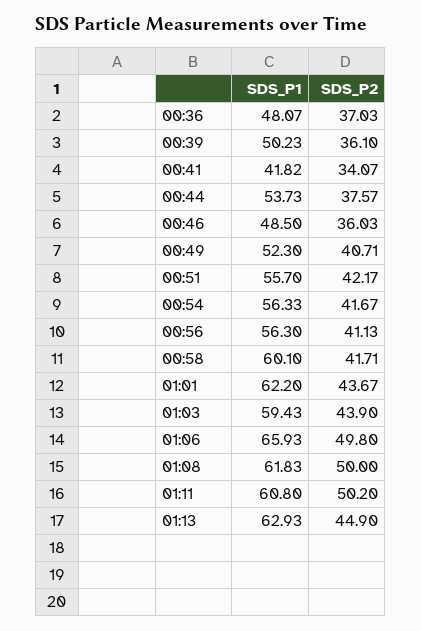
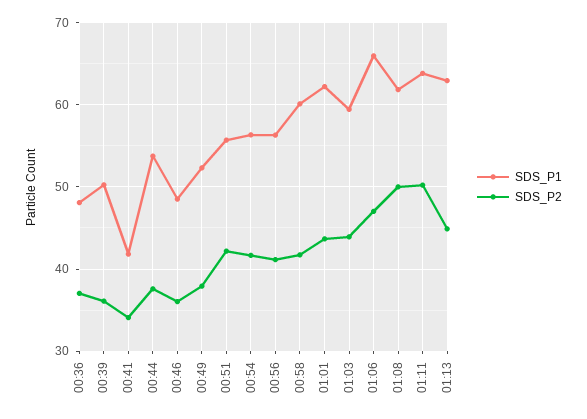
  {
    "SDS_P1": {
      "00:36": 48.07,
      "00:39": 50.23,
      "00:41": 41.82,
      "00:44": 53.73,
      "00:46": 48.5,
      "00:49": 52.3,
      "00:51": 55.7,
      "00:54": 56.33,
      "00:56": 56.3,
      "00:58": 60.1,
      "01:01": 62.2,
      "01:03": 59.43,
      "01:06": 65.93,
      "01:08": 61.83,
-     "01:11": 60.8,
+     "01:11": 64,
      "01:13": 62.93
    },
    "SDS_P2": {
      "00:36": 37.03,
      "00:39": 36.1,
      "00:41": 34.07,
      "00:44": 37.57,
      "00:46": 36.03,
-     "00:49": 40.71,
+     "00:49": 38,
      "00:51": 42.17,
      "00:54": 41.67,
      "00:56": 41.13,
      "00:58": 41.71,
      "01:01": 43.67,
      "01:03": 43.9,
-     "01:06": 49.8,
+     "01:06": 47,
      "01:08": 50,
      "01:11": 50.2,
      "01:13": 44.9
    }
  }

